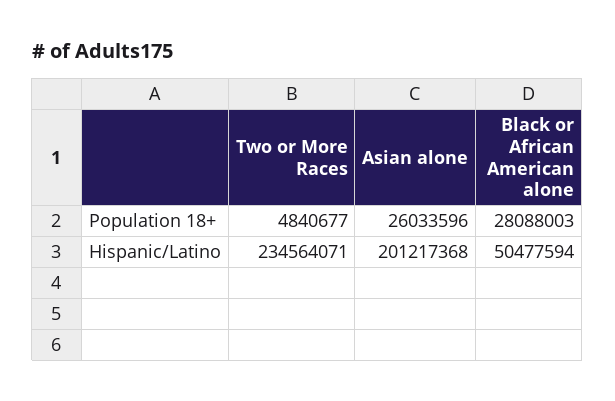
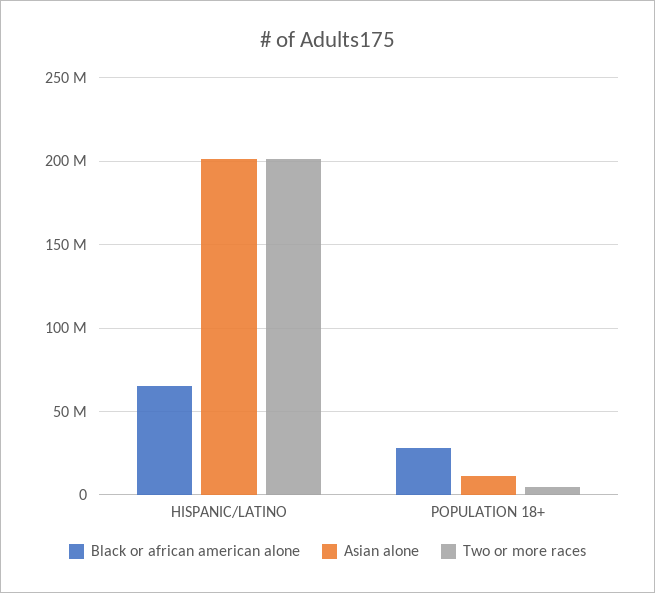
  {
    "Two or More Races": {
      "Population 18+": 4840677,
-     "Hispanic/Latino": 234564071
+     "Hispanic/Latino": 200000000
    },
    "Asian alone": {
-     "Population 18+": 26033596,
+     "Population 18+": 10000000,
      "Hispanic/Latino": 201217368
    },
    "Black or African American alone": {
      "Population 18+": 28088003,
-     "Hispanic/Latino": 50477594
+     "Hispanic/Latino": 65000000
    }
  }

